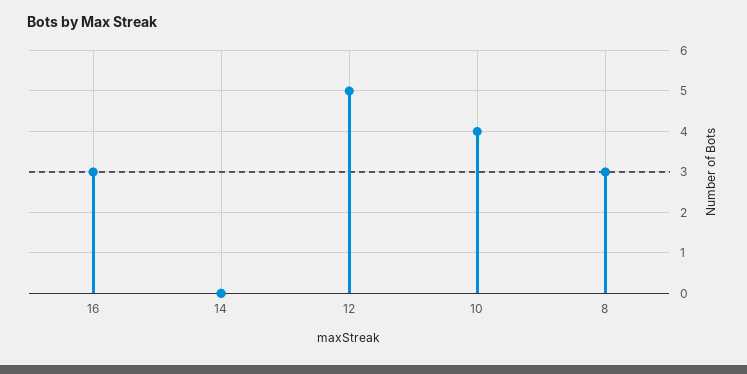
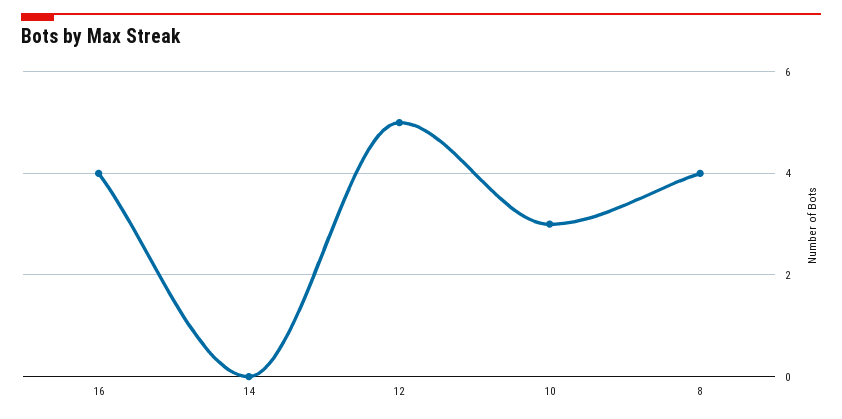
  {
-   "16": 3,
+   "16": 4,
    "14": 0,
    "12": 5,
-   "10": 4,
+   "10": 3,
-   "8": 3
+   "8": 4
  }

